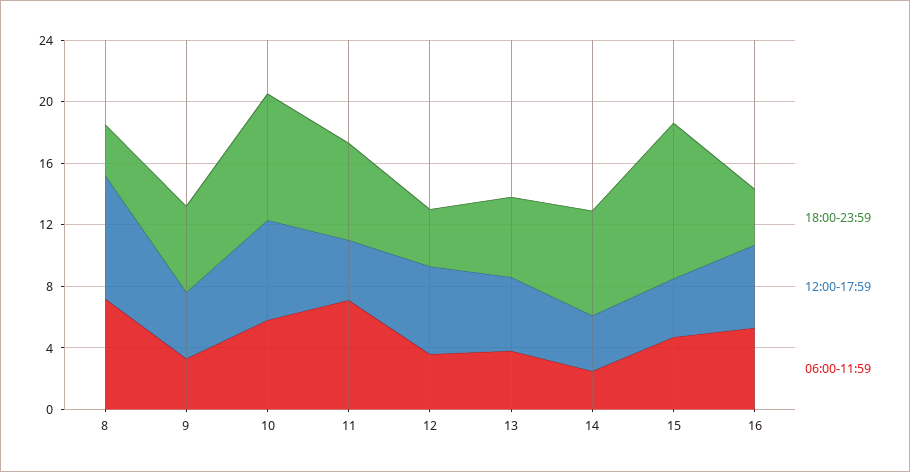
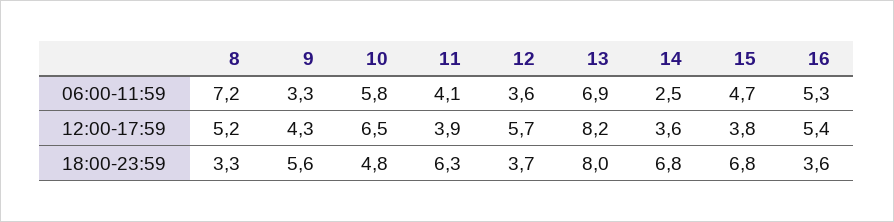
  {
    "18:00-23:59": {
      "8": 3.3,
      "9": 5.6,
-     "10": 8,
+     "10": 4.8,
      "11": 6.3,
      "12": 3.7,
-     "13": 5,
+     "13": 8,
      "14": 6.8,
-     "15": 10,
+     "15": 6.8,
      "16": 3.6
    },
    "12:00-17:59": {
-     "8": 8,
+     "8": 5.2,
      "9": 4.3,
      "10": 6.5,
      "11": 3.9,
      "12": 5.7,
-     "13": 5,
+     "13": 8.2,
      "14": 3.6,
      "15": 3.8,
      "16": 5.4
    },
    "06:00-11:59": {
      "8": 7.2,
      "9": 3.3,
      "10": 5.8,
-     "11": 7,
+     "11": 4.1,
      "12": 3.6,
-     "13": 4,
+     "13": 6.9,
      "14": 2.5,
      "15": 4.7,
      "16": 5.3
    }
  }

